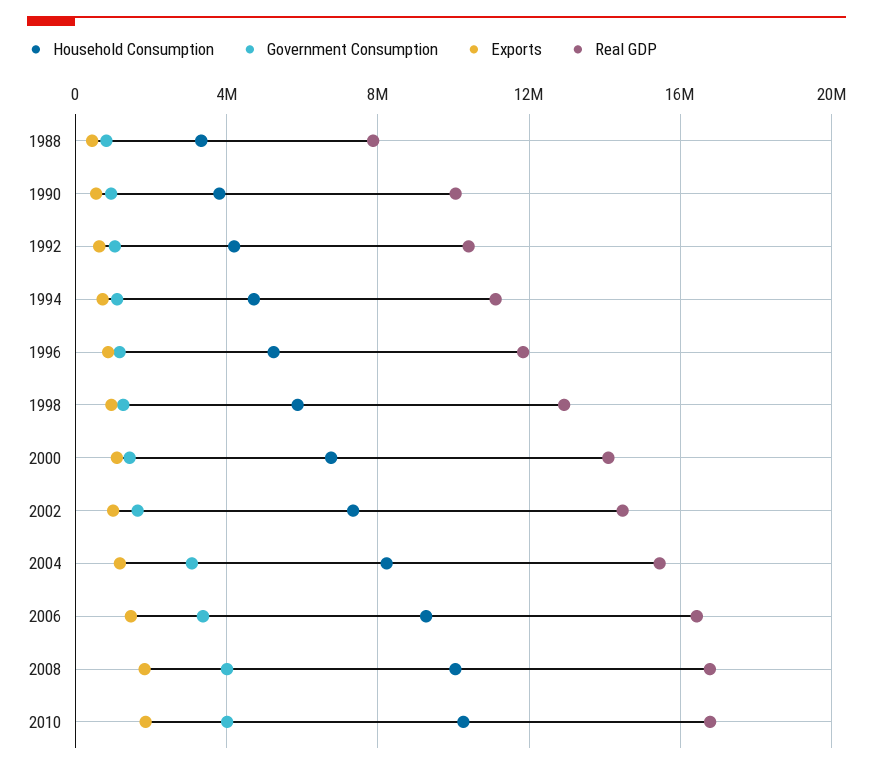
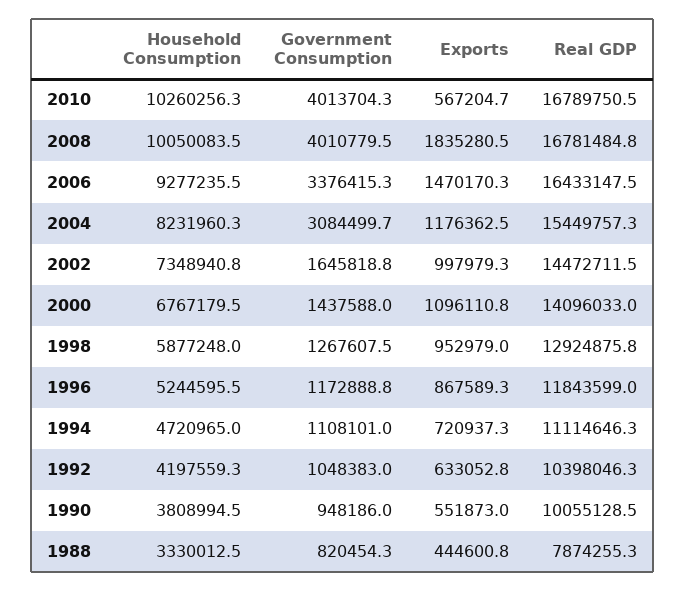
  {
    "Household Consumption": {
      "1988": 3330012.5,
      "1990": 3808994.5,
      "1992": 4197559.3,
      "1994": 4720965,
      "1996": 5244595.5,
      "1998": 5877248,
      "2000": 6767179.5,
      "2002": 7348940.8,
      "2004": 8231960.3,
      "2006": 9277235.5,
      "2008": 10050083.5,
      "2010": 10260256.3
    },
    "Government Consumption": {
      "1988": 820454.3,
      "1990": 948186,
      "1992": 1048383,
      "1994": 1108101,
      "1996": 1172888.8,
      "1998": 1267607.5,
      "2000": 1437588,
      "2002": 1645818.8,
      "2004": 3084499.7,
      "2006": 3376415.3,
      "2008": 4010779.5,
      "2010": 4013704.3
    },
    "Exports": {
      "1988": 444600.8,
      "1990": 551873,
      "1992": 633052.8,
      "1994": 720937.3,
      "1996": 867589.3,
      "1998": 952979,
      "2000": 1096110.8,
      "2002": 997979.3,
      "2004": 1176362.5,
      "2006": 1470170.3,
      "2008": 1835280.5,
-     "2010": 2000000
+     "2010": 567204.7
    },
    "Real GDP": {
      "1988": 7874255.3,
      "1990": 10055128.5,
      "1992": 10398046.3,
      "1994": 11114646.3,
      "1996": 11843599,
      "1998": 12924875.8,
      "2000": 14096033,
      "2002": 14472711.5,
      "2004": 15449757.3,
      "2006": 16433147.5,
      "2008": 16781484.8,
      "2010": 16789750.5
    }
  }

